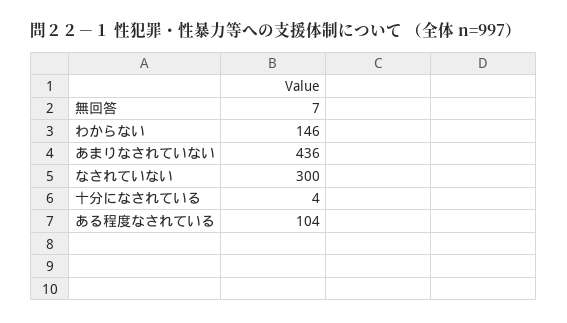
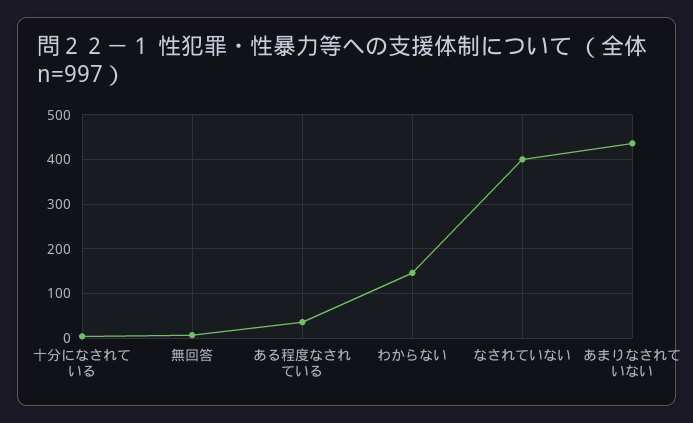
  {
    "無回答": 7,
    "わからない": 146,
    "あまりなされていない": 436,
-   "なされていない": 300,
+   "なされていない": 400,
    "十分になされている": 4,
-   "ある程度なされている": 104
+   "ある程度なされている": 40
  }

